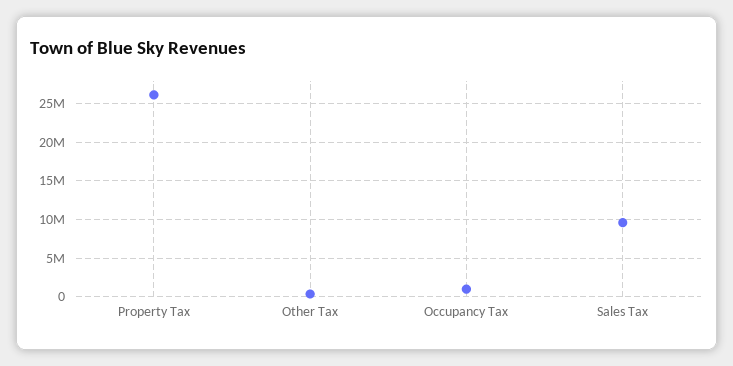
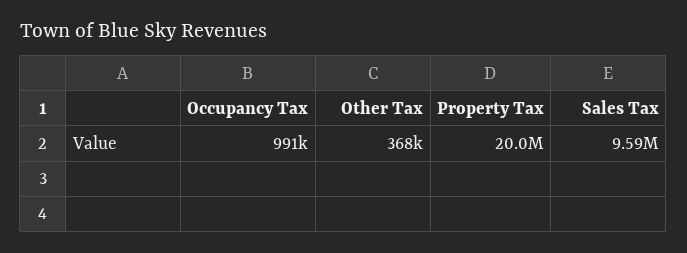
  {
-   "Property Tax": 26000000,
+   "Property Tax": 20000000,
    "Other Tax": 368000,
    "Occupancy Tax": 991000,
    "Sales Tax": 9590000
  }

